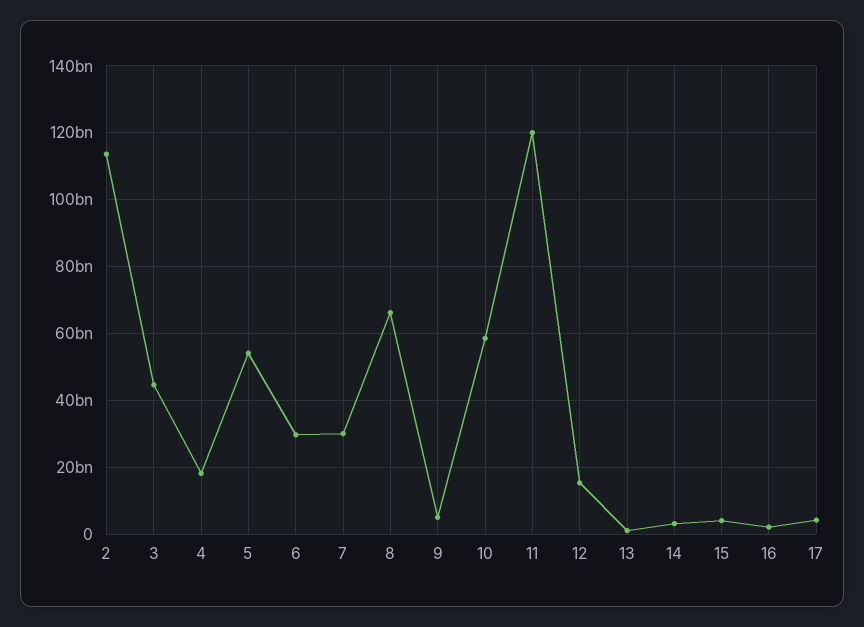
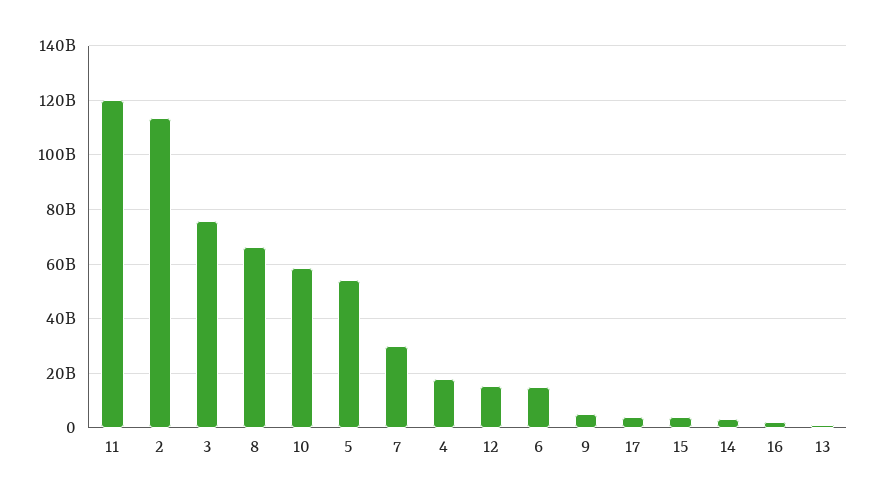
  {
    "2": 114000000000,
-   "3": 44000000000,
+   "3": 75000000000,
    "4": 18000000000,
    "5": 54000000000,
-   "6": 30000000000,
+   "6": 15000000000,
    "7": 30000000000,
    "8": 66000000000,
    "9": 4000000000,
    "10": 58000000000,
    "11": 120000000000,
    "12": 16000000000,
    "13": 0,
    "14": 4000000000,
    "15": 4000000000,
    "16": 2000000000,
    "17": 4000000000
  }

